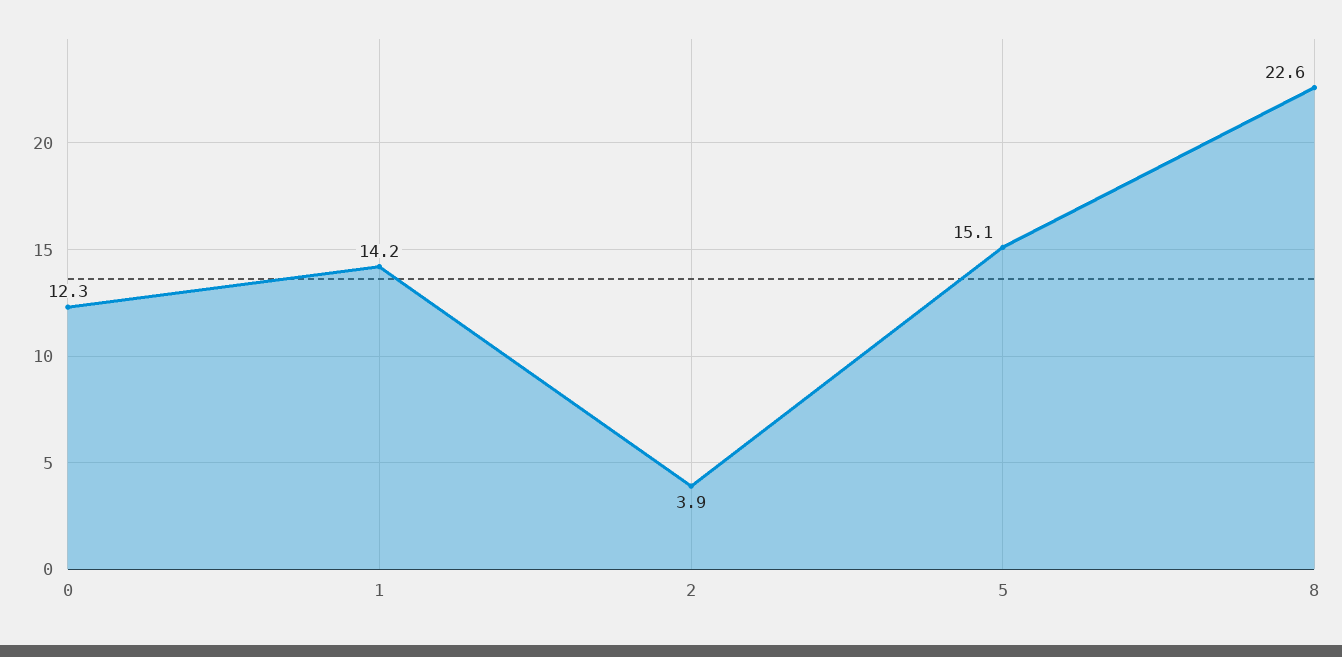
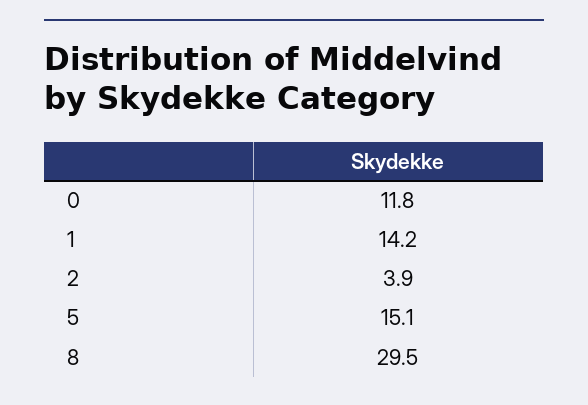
  {
-   "0": 12.3,
+   "0": 11.8,
    "1": 14.2,
    "2": 3.9,
    "5": 15.1,
-   "8": 22.6
+   "8": 29.5
  }

